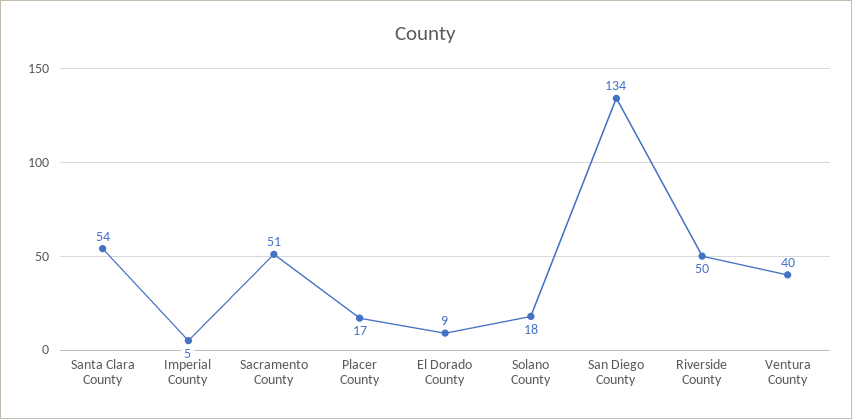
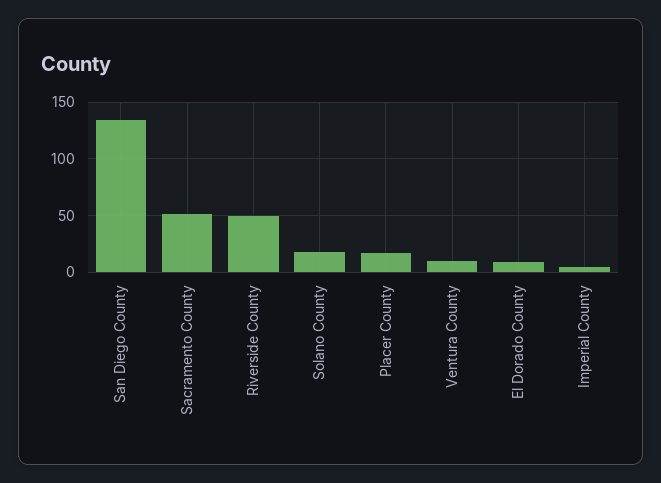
  {
-   "Santa Clara County": 54,
    "Imperial County": 5,
    "Sacramento County": 51,
    "Placer County": 17,
    "El Dorado County": 9,
    "Solano County": 18,
    "San Diego County": 134,
    "Riverside County": 50,
-   "Ventura County": 40
+   "Ventura County": 10
  }

